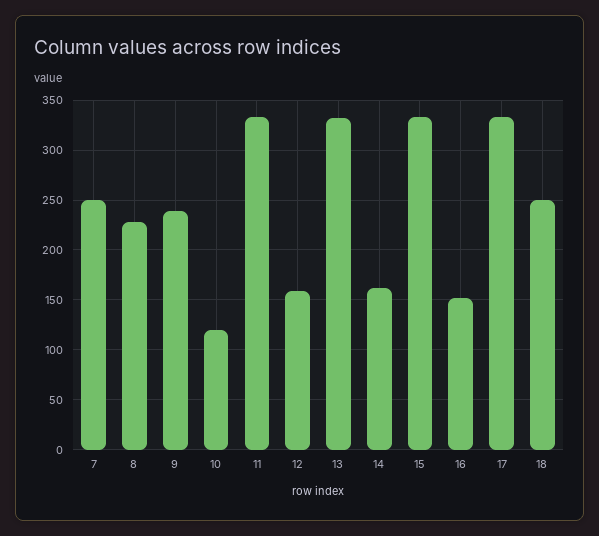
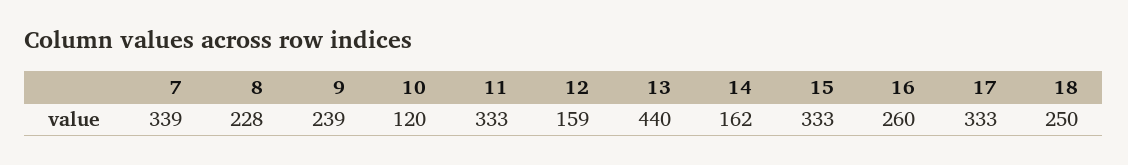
  {
-   "7": 250,
+   "7": 339,
    "8": 228,
    "9": 239,
    "10": 120,
    "11": 333,
    "12": 159,
-   "13": 330,
+   "13": 440,
    "14": 162,
    "15": 333,
-   "16": 150,
+   "16": 260,
    "17": 333,
    "18": 250
  }

